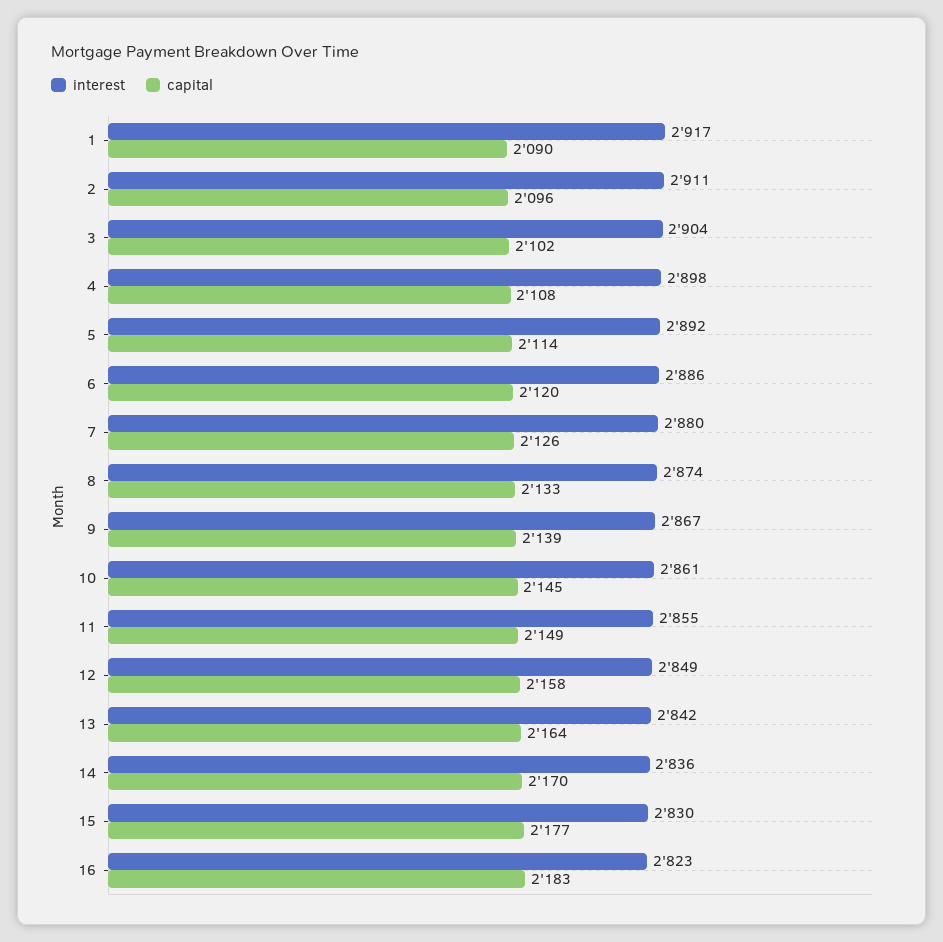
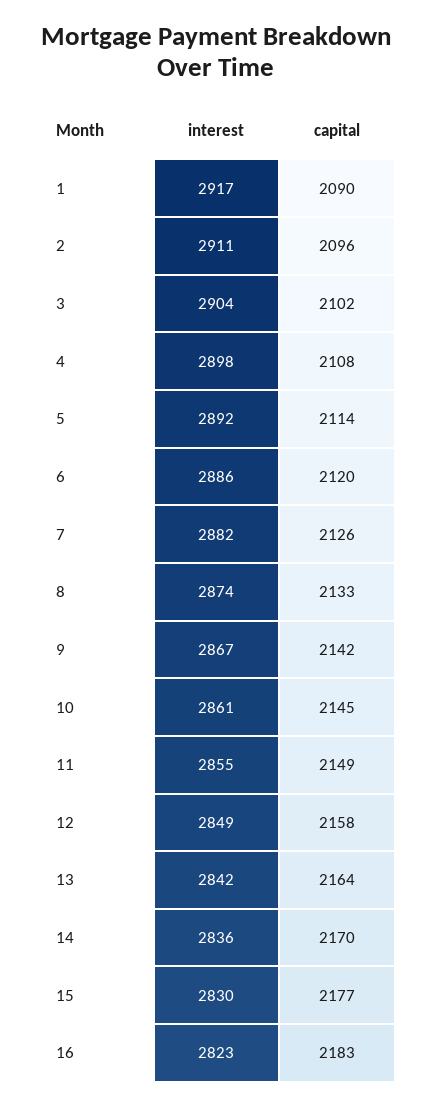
  {
    "interest": {
      "1": 2917,
      "2": 2911,
      "3": 2904,
      "4": 2898,
      "5": 2892,
      "6": 2886,
-     "7": 2880,
+     "7": 2882,
      "8": 2874,
      "9": 2867,
      "10": 2861,
      "11": 2855,
      "12": 2849,
      "13": 2842,
      "14": 2836,
      "15": 2830,
      "16": 2823
    },
    "capital": {
      "1": 2090,
      "2": 2096,
      "3": 2102,
      "4": 2108,
      "5": 2114,
      "6": 2120,
      "7": 2126,
      "8": 2133,
-     "9": 2139,
+     "9": 2142,
      "10": 2145,
      "11": 2149,
      "12": 2158,
      "13": 2164,
      "14": 2170,
      "15": 2177,
      "16": 2183
    }
  }

